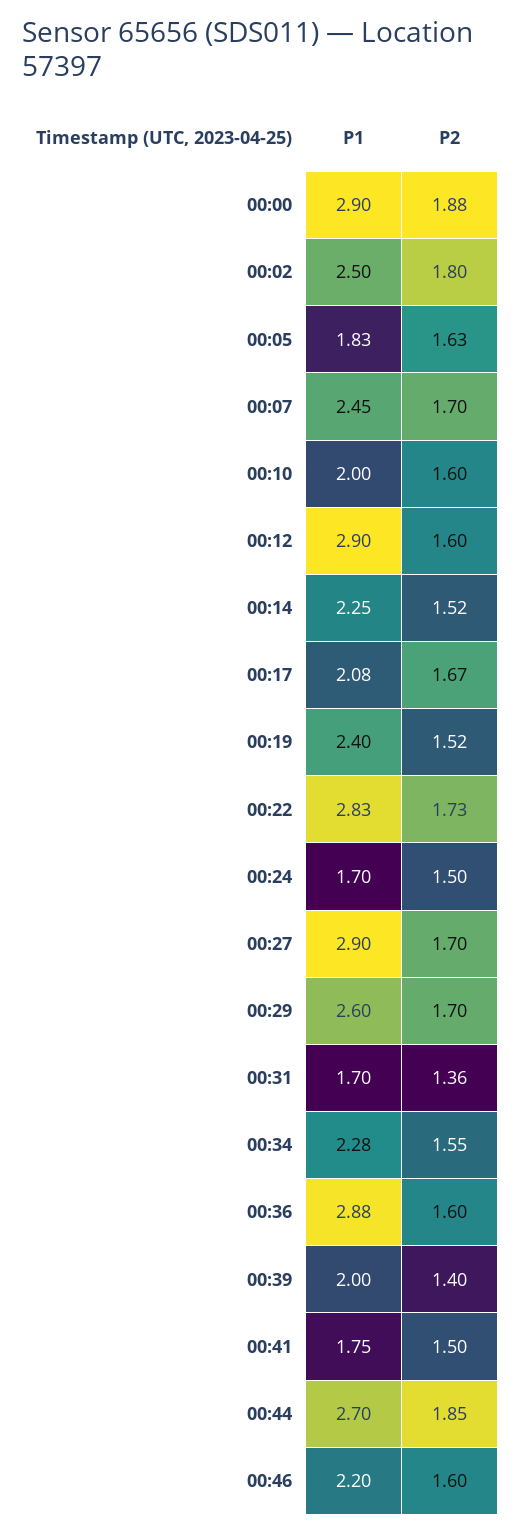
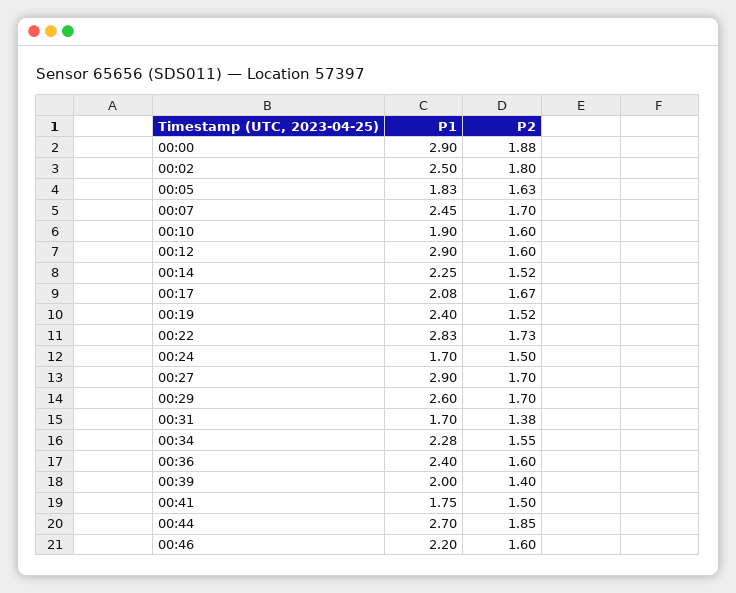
  {
    "P1": {
      "00:00": 2.9,
      "00:02": 2.5,
      "00:05": 1.83,
      "00:07": 2.45,
-     "00:10": 2,
+     "00:10": 1.9,
      "00:12": 2.9,
      "00:14": 2.25,
      "00:17": 2.08,
      "00:19": 2.4,
      "00:22": 2.83,
      "00:24": 1.7,
      "00:27": 2.9,
      "00:29": 2.6,
      "00:31": 1.7,
      "00:34": 2.28,
-     "00:36": 2.88,
+     "00:36": 2.4,
      "00:39": 2,
      "00:41": 1.75,
      "00:44": 2.7,
      "00:46": 2.2
    },
    "P2": {
      "00:00": 1.88,
      "00:02": 1.8,
      "00:05": 1.63,
      "00:07": 1.7,
      "00:10": 1.6,
      "00:12": 1.6,
      "00:14": 1.52,
      "00:17": 1.67,
      "00:19": 1.52,
      "00:22": 1.73,
      "00:24": 1.5,
      "00:27": 1.7,
      "00:29": 1.7,
-     "00:31": 1.36,
+     "00:31": 1.38,
      "00:34": 1.55,
      "00:36": 1.6,
      "00:39": 1.4,
      "00:41": 1.5,
      "00:44": 1.85,
      "00:46": 1.6
    }
  }

